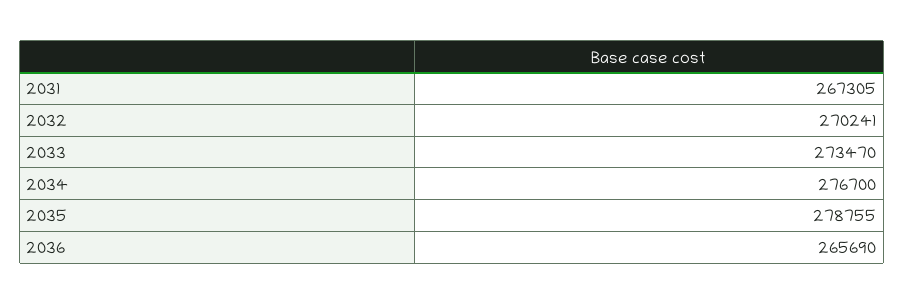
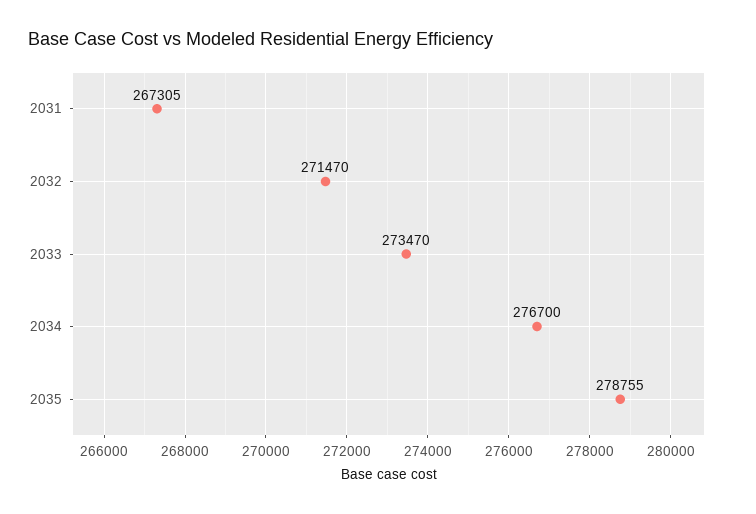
  {
    "2031": 267305,
-   "2032": 270241,
+   "2032": 271470,
    "2033": 273470,
    "2034": 276700,
-   "2035": 278755,
+   "2035": 278755
-   "2036": 265690
  }

